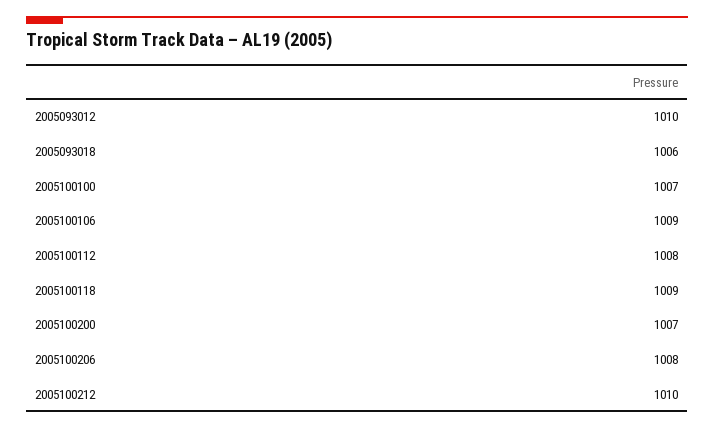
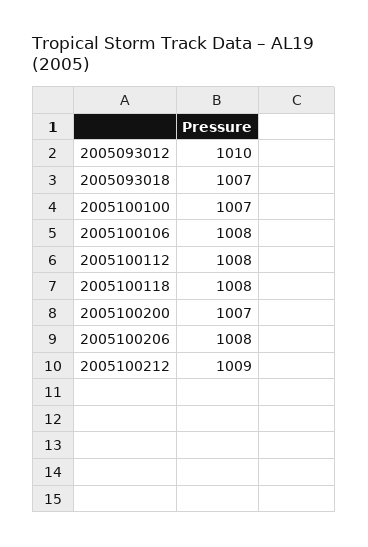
  {
    "2005093012": 1010,
-   "2005093018": 1006,
+   "2005093018": 1007,
    "2005100100": 1007,
-   "2005100106": 1009,
+   "2005100106": 1008,
    "2005100112": 1008,
-   "2005100118": 1009,
+   "2005100118": 1008,
    "2005100200": 1007,
    "2005100206": 1008,
-   "2005100212": 1010
+   "2005100212": 1009
  }

